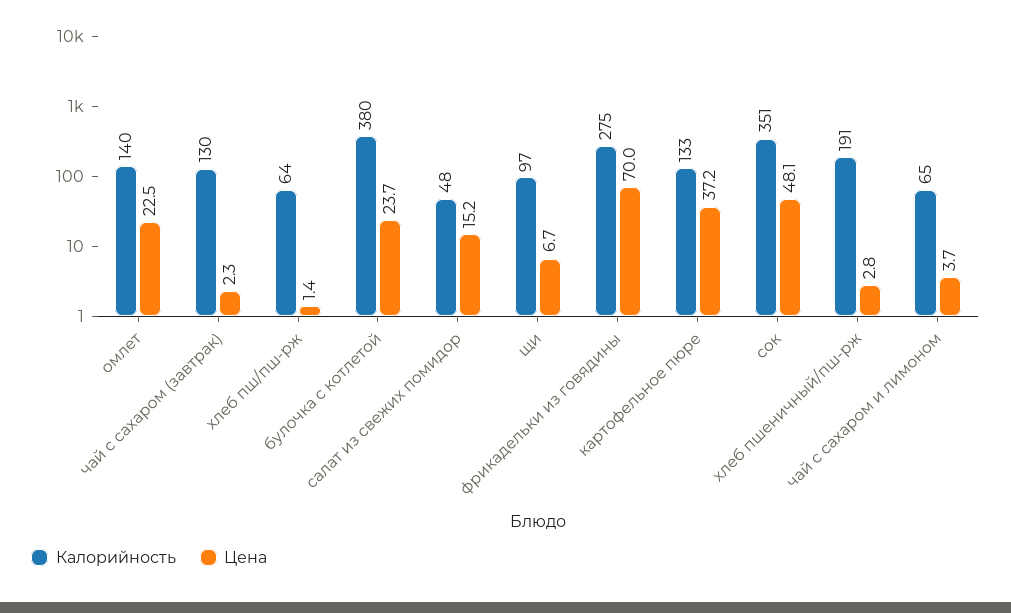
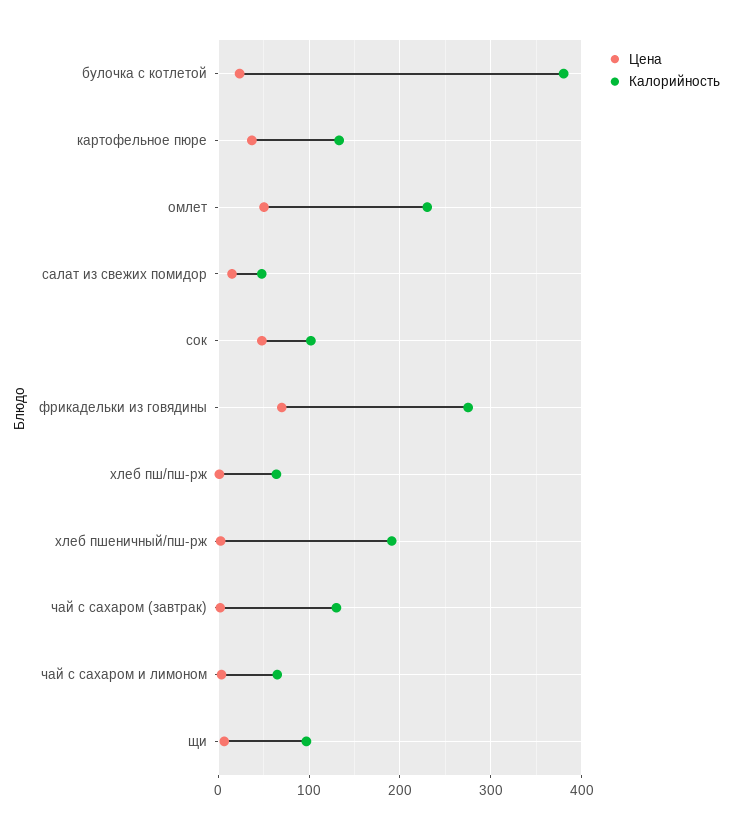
  {
    "Калорийность": {
-     "омлет": 140,
+     "омлет": 230,
      "чай с сахаром (завтрак)": 130,
      "хлеб пш/пш-рж": 64,
      "булочка с котлетой": 380,
      "салат из свежих помидор": 48,
      "щи": 97,
      "фрикадельки из говядины": 275,
      "картофельное пюре": 133,
-     "сок": 351,
+     "сок": 100,
      "хлеб пшеничный/пш-рж": 191,
      "чай с сахаром и лимоном": 65
    },
    "Цена": {
-     "омлет": 22.5,
+     "омлет": 50,
      "чай с сахаром (завтрак)": 2.3,
      "хлеб пш/пш-рж": 1.4,
      "булочка с котлетой": 23.7,
      "салат из свежих помидор": 15.2,
      "щи": 6.7,
      "фрикадельки из говядины": 70,
      "картофельное пюре": 37.2,
      "сок": 48.1,
      "хлеб пшеничный/пш-рж": 2.8,
      "чай с сахаром и лимоном": 3.7
    }
  }

